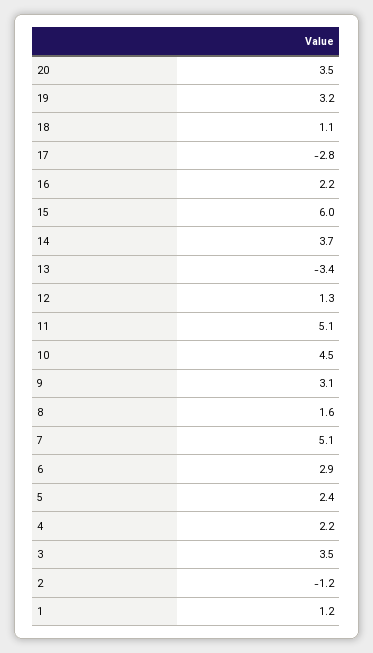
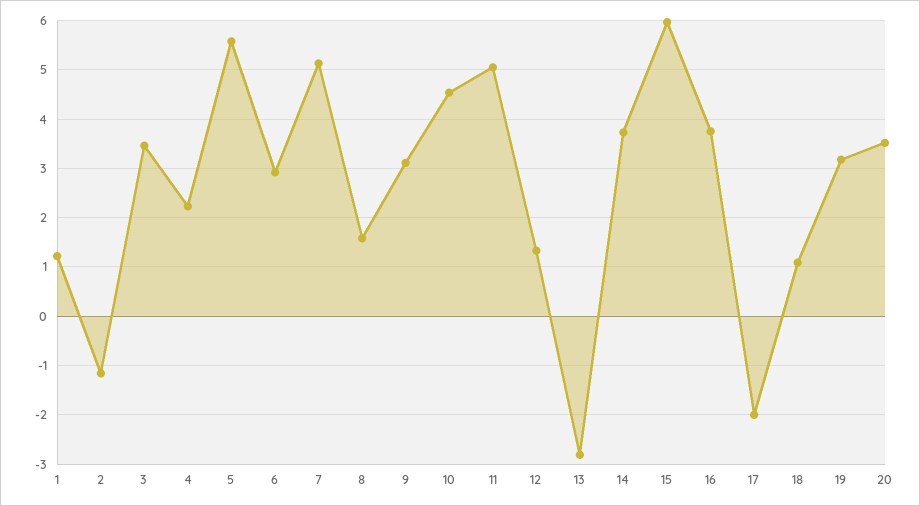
  {
    "20": 3.5,
    "19": 3.2,
    "18": 1.1,
-   "17": -2.8,
+   "17": -2,
-   "16": 2.2,
+   "16": 3.8,
    "15": 6,
    "14": 3.7,
-   "13": -3.4,
+   "13": -2.8,
    "12": 1.3,
    "11": 5.1,
    "10": 4.5,
    "9": 3.1,
    "8": 1.6,
    "7": 5.1,
    "6": 2.9,
-   "5": 2.4,
+   "5": 5.6,
    "4": 2.2,
    "3": 3.5,
    "2": -1.2,
    "1": 1.2
  }

